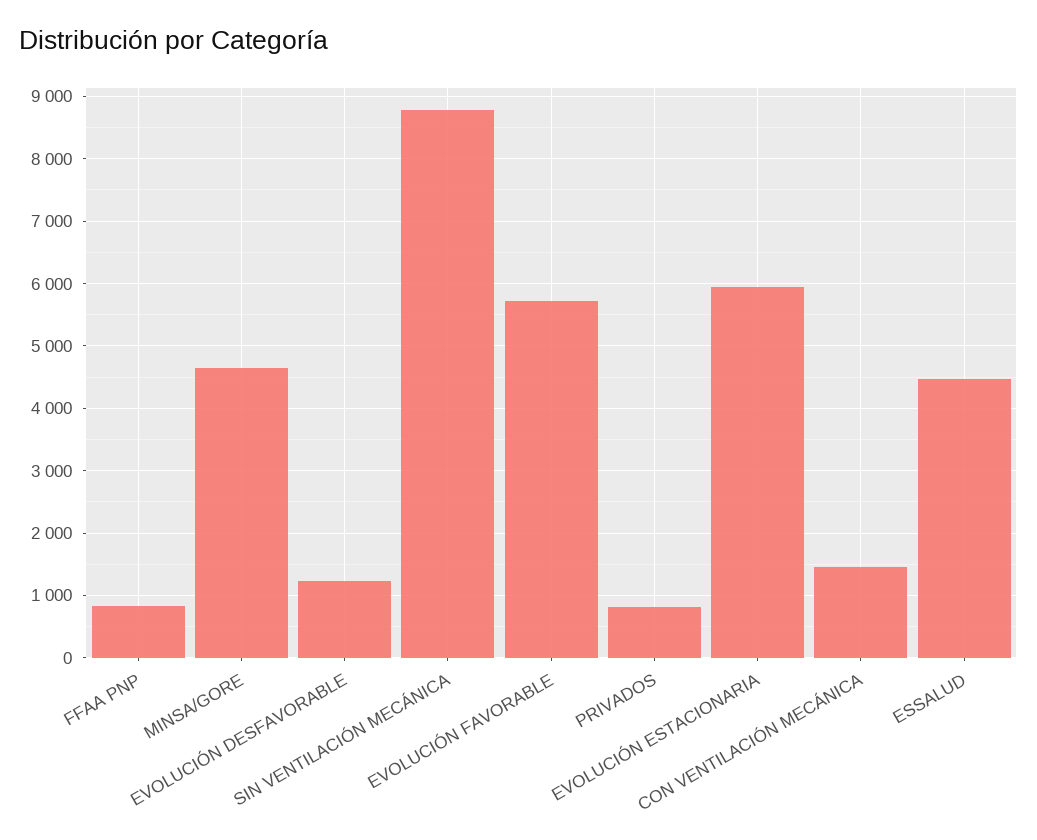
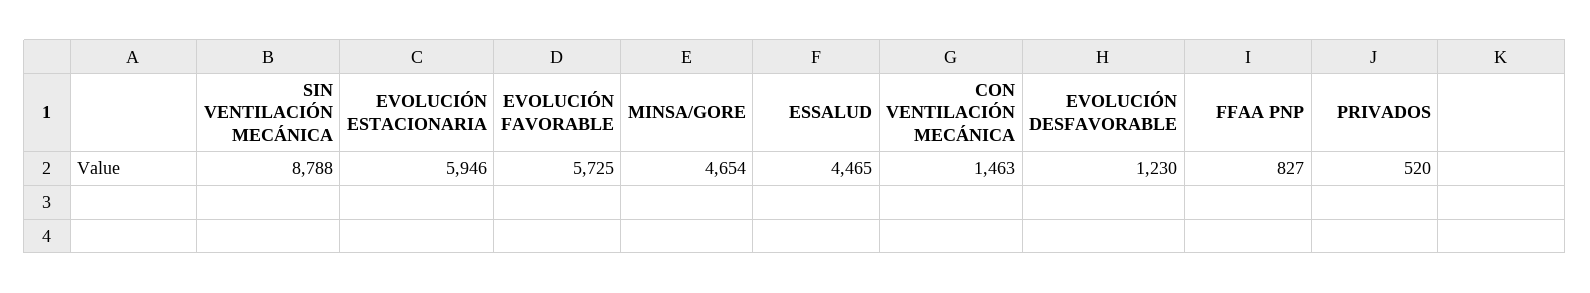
  {
    "FFAA PNP": 827,
    "MINSA/GORE": 4654,
    "EVOLUCIÓN DESFAVORABLE": 1230,
    "SIN VENTILACIÓN MECÁNICA": 8788,
    "EVOLUCIÓN FAVORABLE": 5725,
-   "PRIVADOS": 800,
+   "PRIVADOS": 520,
    "EVOLUCIÓN ESTACIONARIA": 5946,
    "CON VENTILACIÓN MECÁNICA": 1463,
    "ESSALUD": 4465
  }

